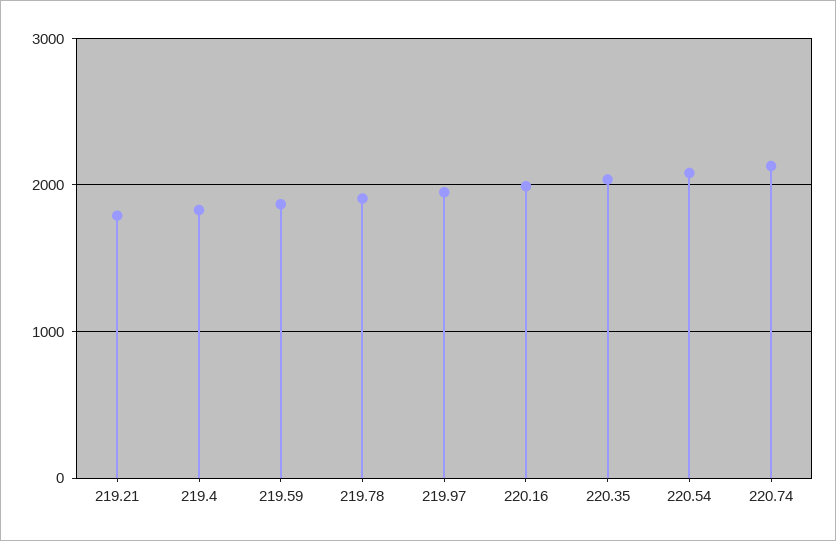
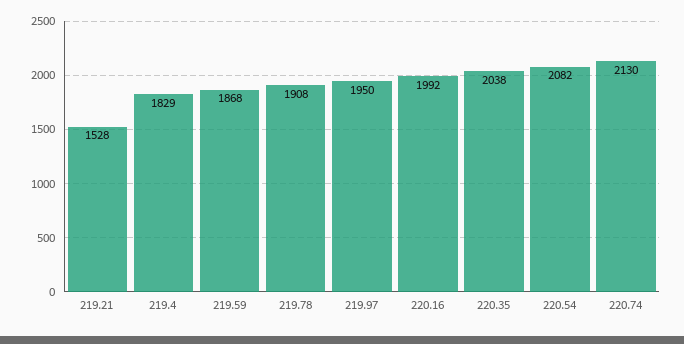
  {
-   "219.21": 1800,
+   "219.21": 1528,
    "219.4": 1829,
    "219.59": 1868,
    "219.78": 1908,
    "219.97": 1950,
    "220.16": 1992,
    "220.35": 2038,
    "220.54": 2082,
    "220.74": 2130
  }

